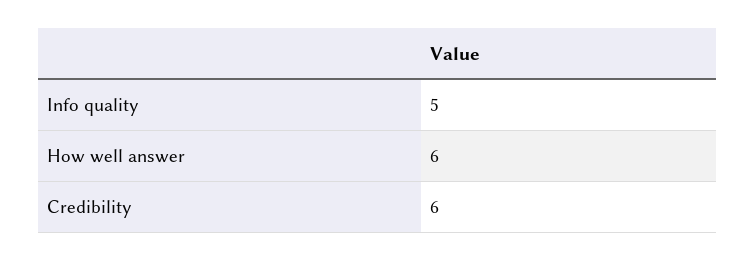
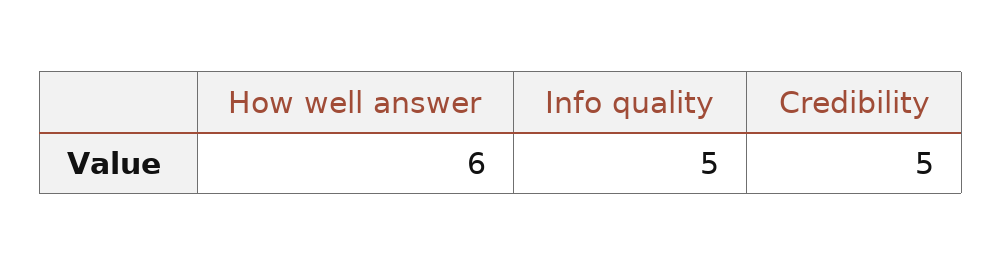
  {
    "Info quality": 5,
    "How well answer": 6,
-   "Credibility": 6
+   "Credibility": 5
  }

